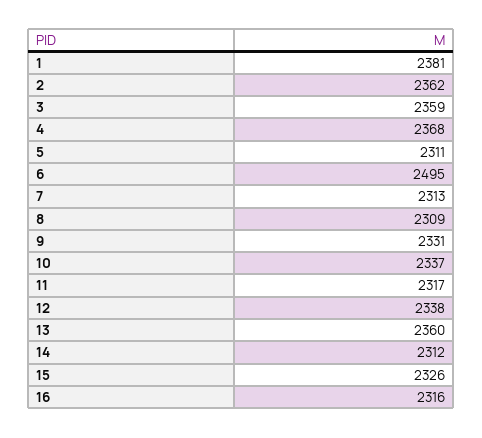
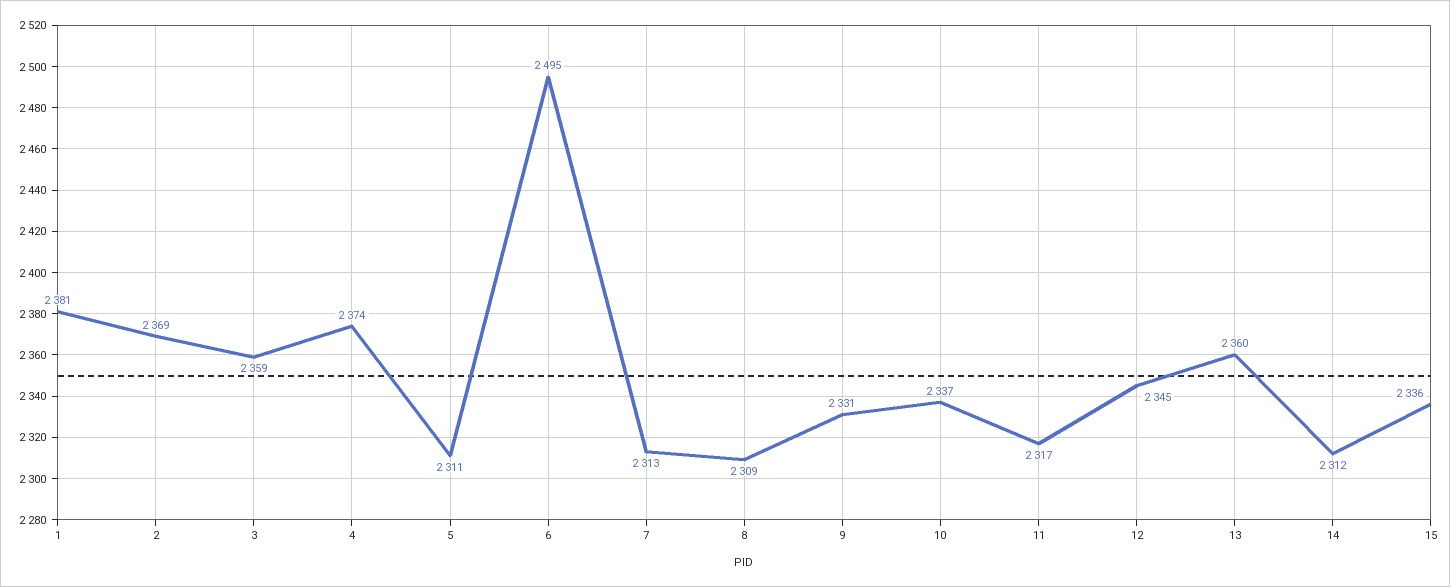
  {
    "1": 2381,
-   "2": 2362,
+   "2": 2369,
    "3": 2359,
-   "4": 2368,
+   "4": 2374,
    "5": 2311,
    "6": 2495,
    "7": 2313,
    "8": 2309,
    "9": 2331,
    "10": 2337,
    "11": 2317,
-   "12": 2338,
+   "12": 2345,
    "13": 2360,
    "14": 2312,
-   "15": 2326,
+   "15": 2336
-   "16": 2316
  }

